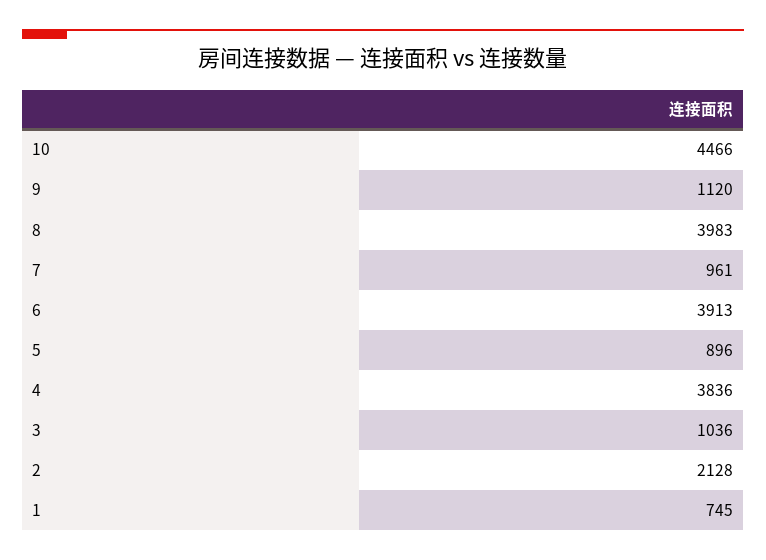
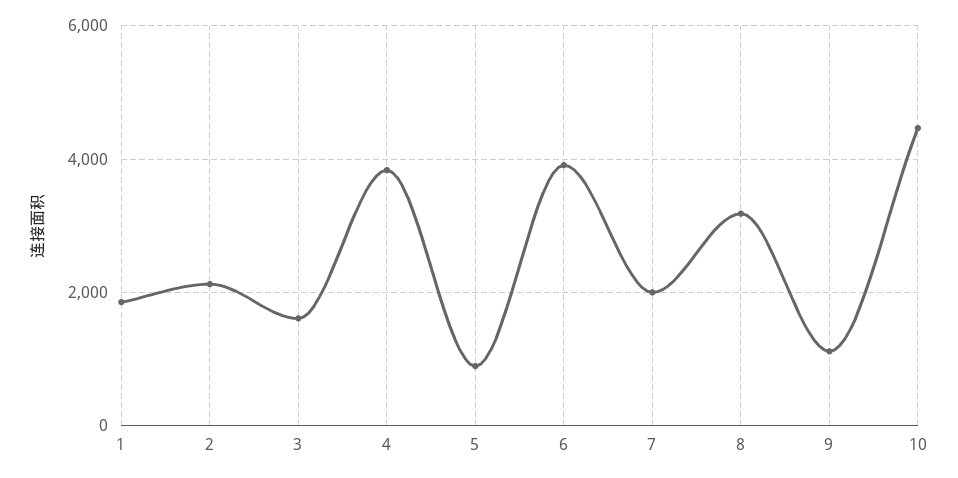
  {
    "10": 4466,
    "9": 1120,
-   "8": 3983,
+   "8": 3200,
-   "7": 961,
+   "7": 2000,
    "6": 3913,
    "5": 896,
    "4": 3836,
-   "3": 1036,
+   "3": 1600,
    "2": 2128,
-   "1": 745
+   "1": 1800
  }

